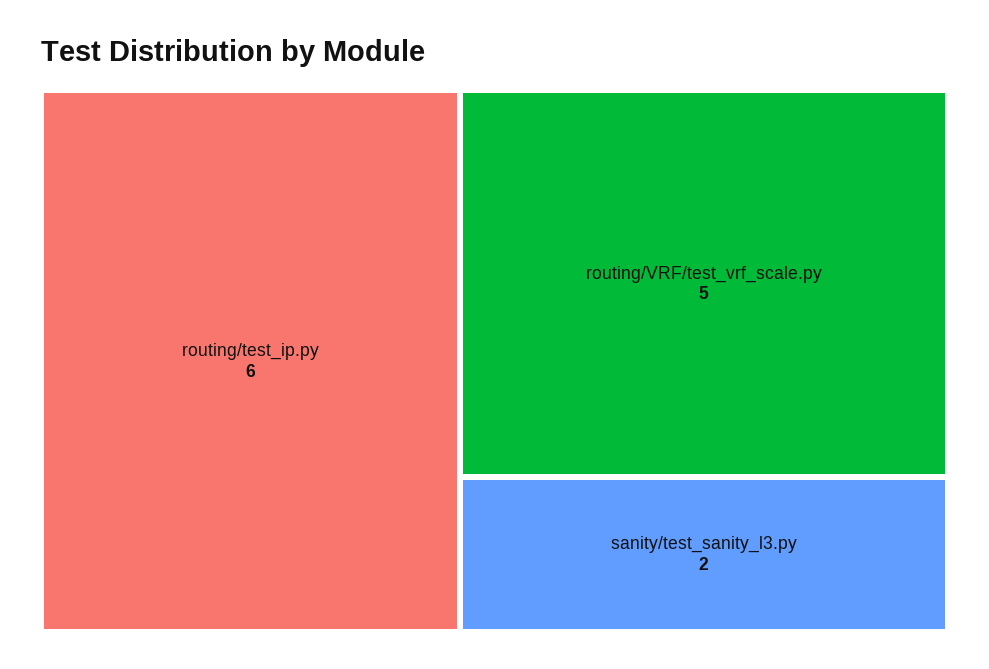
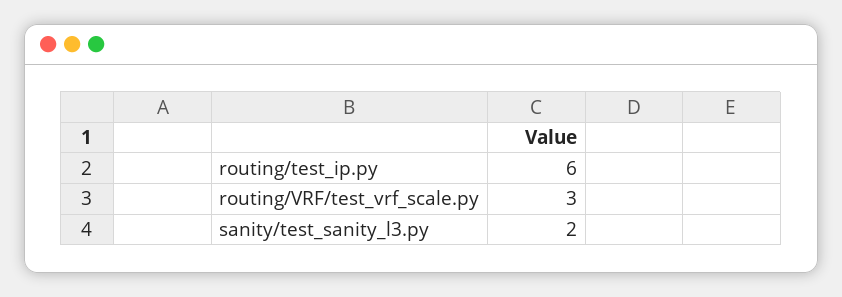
  {
    "routing/test_ip.py": 6,
-   "routing/VRF/test_vrf_scale.py": 5,
+   "routing/VRF/test_vrf_scale.py": 3,
    "sanity/test_sanity_l3.py": 2
  }

